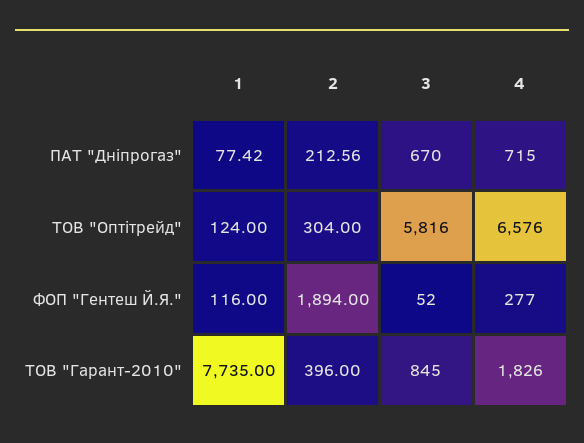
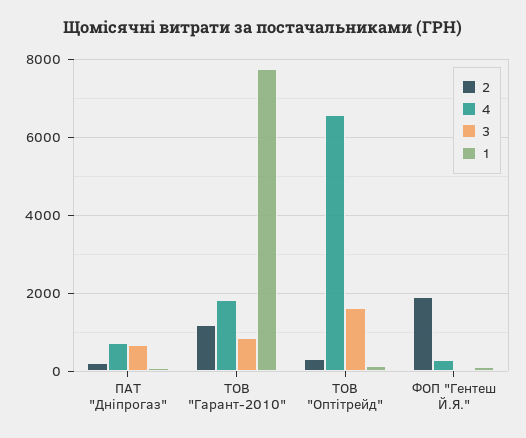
  {
    "1": {
      "ПАТ \"Дніпрогаз\"": 77.42,
      "ТОВ \"Оптітрейд\"": 124,
      "ФОП \"Гентеш Й.Я.\"": 116,
      "ТОВ \"Гарант-2010\"": 7735
    },
    "2": {
      "ПАТ \"Дніпрогаз\"": 212.56,
      "ТОВ \"Оптітрейд\"": 304,
      "ФОП \"Гентеш Й.Я.\"": 1894,
-     "ТОВ \"Гарант-2010\"": 396
+     "ТОВ \"Гарант-2010\"": 1200
    },
    "3": {
      "ПАТ \"Дніпрогаз\"": 670,
-     "ТОВ \"Оптітрейд\"": 5816,
+     "ТОВ \"Оптітрейд\"": 1600,
      "ФОП \"Гентеш Й.Я.\"": 52,
      "ТОВ \"Гарант-2010\"": 845
    },
    "4": {
      "ПАТ \"Дніпрогаз\"": 715,
      "ТОВ \"Оптітрейд\"": 6576,
      "ФОП \"Гентеш Й.Я.\"": 277,
      "ТОВ \"Гарант-2010\"": 1826
    }
  }

